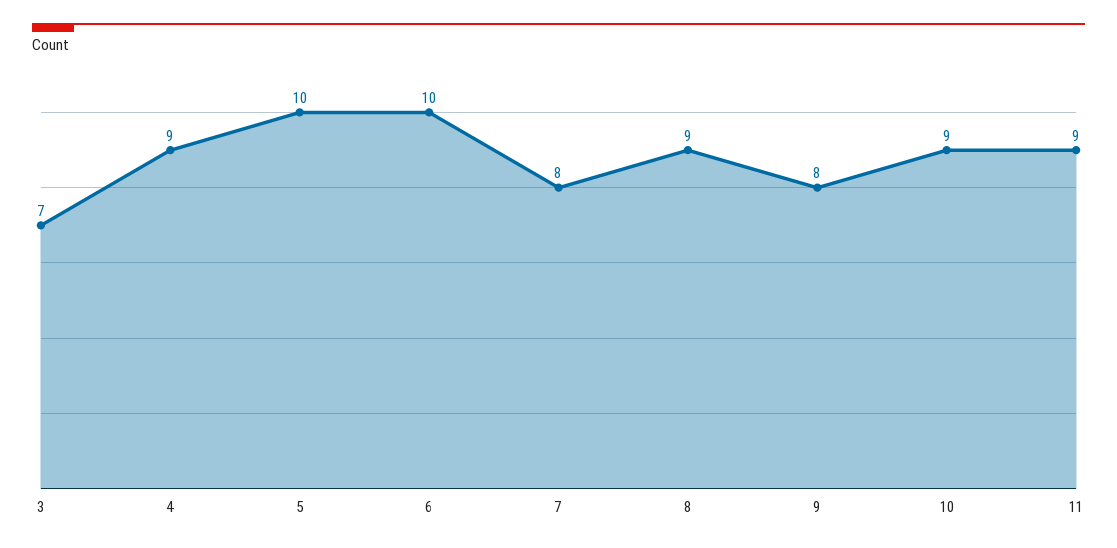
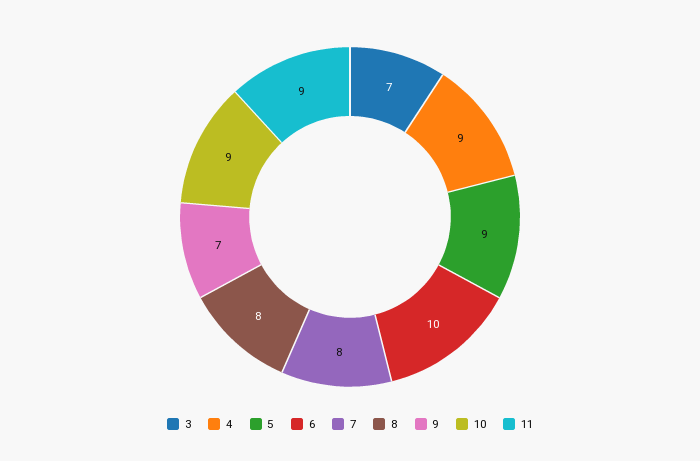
  {
    "3": 7,
    "4": 9,
-   "5": 10,
+   "5": 9,
    "6": 10,
    "7": 8,
-   "8": 9,
+   "8": 8,
-   "9": 8,
+   "9": 7,
    "10": 9,
    "11": 9
  }

